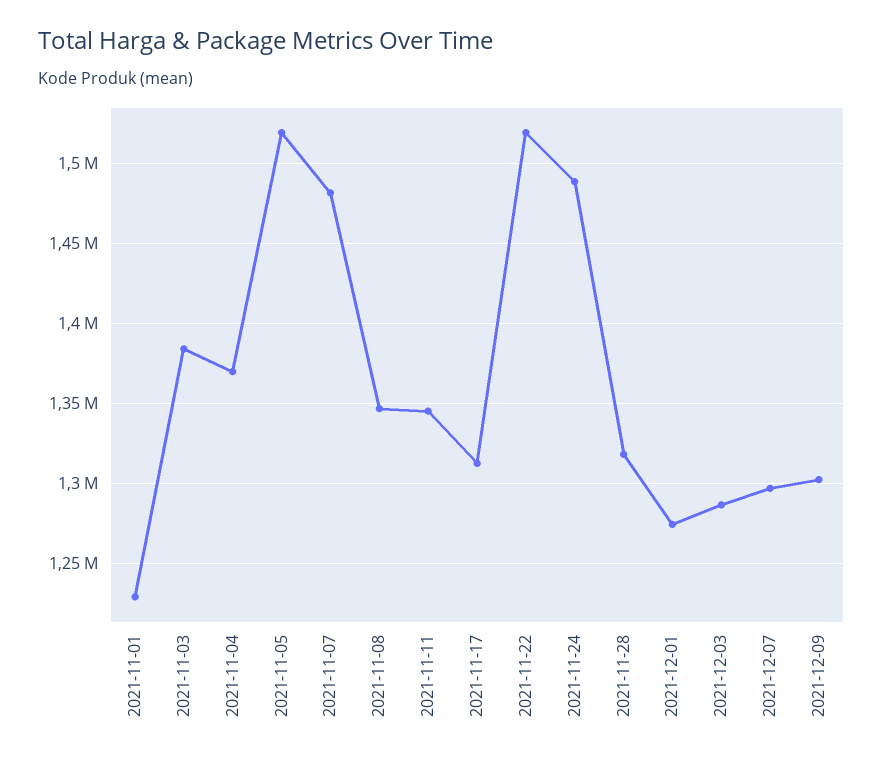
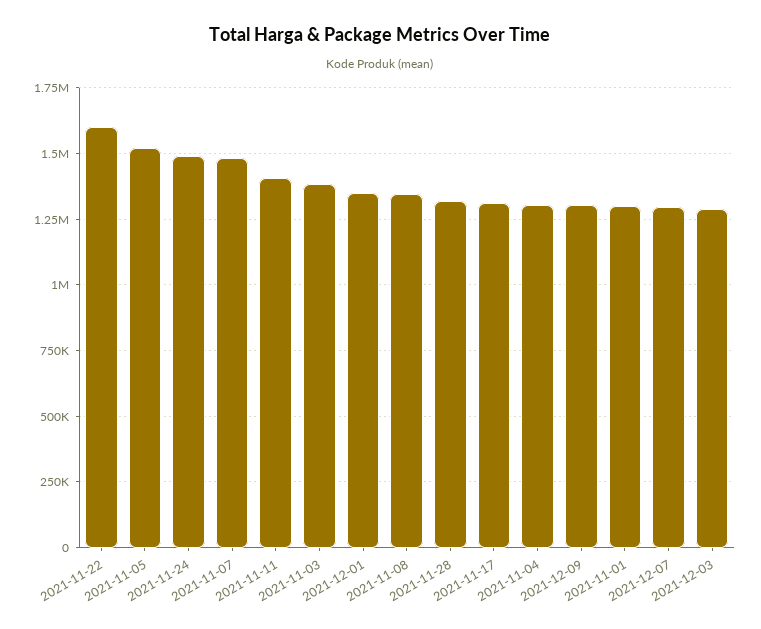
  {
-   "2021-11-01": 1230000,
+   "2021-11-01": 1300000,
    "2021-11-03": 1385000,
-   "2021-11-04": 1370000,
+   "2021-11-04": 1300000,
    "2021-11-05": 1520000,
    "2021-11-07": 1480000,
    "2021-11-08": 1345000,
-   "2021-11-11": 1345000,
+   "2021-11-11": 1400000,
    "2021-11-17": 1315000,
-   "2021-11-22": 1520000,
+   "2021-11-22": 1600000,
    "2021-11-24": 1490000,
    "2021-11-28": 1320000,
-   "2021-12-01": 1275000,
+   "2021-12-01": 1350000,
    "2021-12-03": 1285000,
    "2021-12-07": 1295000,
    "2021-12-09": 1305000
  }

